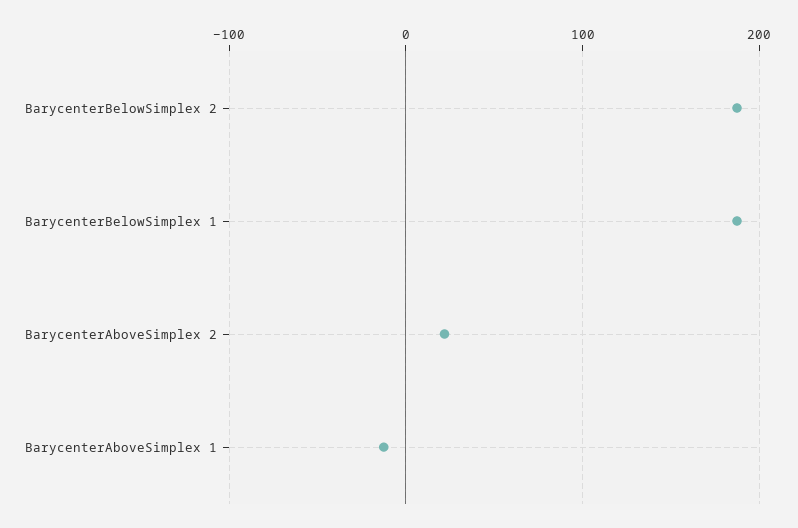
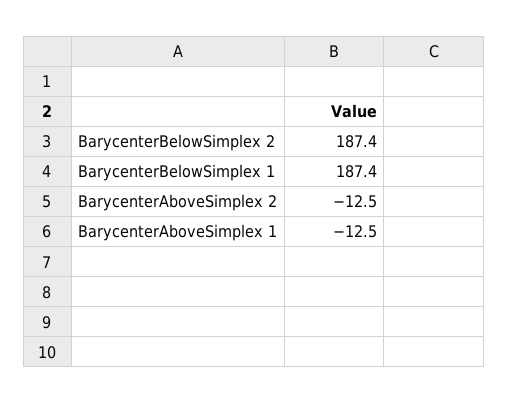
  {
    "BarycenterBelowSimplex 2": 187.4,
    "BarycenterBelowSimplex 1": 187.4,
-   "BarycenterAboveSimplex 2": 20,
+   "BarycenterAboveSimplex 2": -12.5,
    "BarycenterAboveSimplex 1": -12.5
  }

